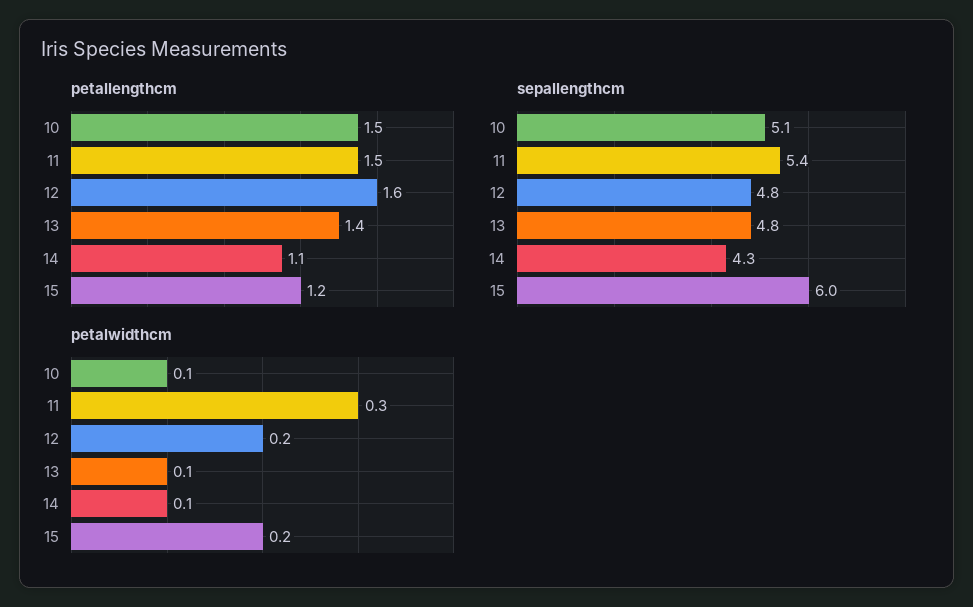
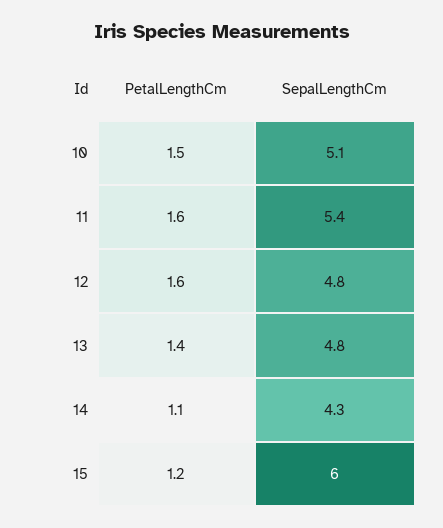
  {
    "petallengthcm": {
      "10": 1.5,
-     "11": 1.5,
+     "11": 1.6,
      "12": 1.6,
      "13": 1.4,
      "14": 1.1,
      "15": 1.2
    },
    "sepallengthcm": {
      "10": 5.1,
      "11": 5.4,
      "12": 4.8,
      "13": 4.8,
      "14": 4.3,
      "15": 6
-   },
+   }
-   "petalwidthcm": {
-     "10": 0.1,
-     "11": 0.3,
-     "12": 0.2,
-     "13": 0.1,
-     "14": 0.1,
-     "15": 0.2
-   }
  }

